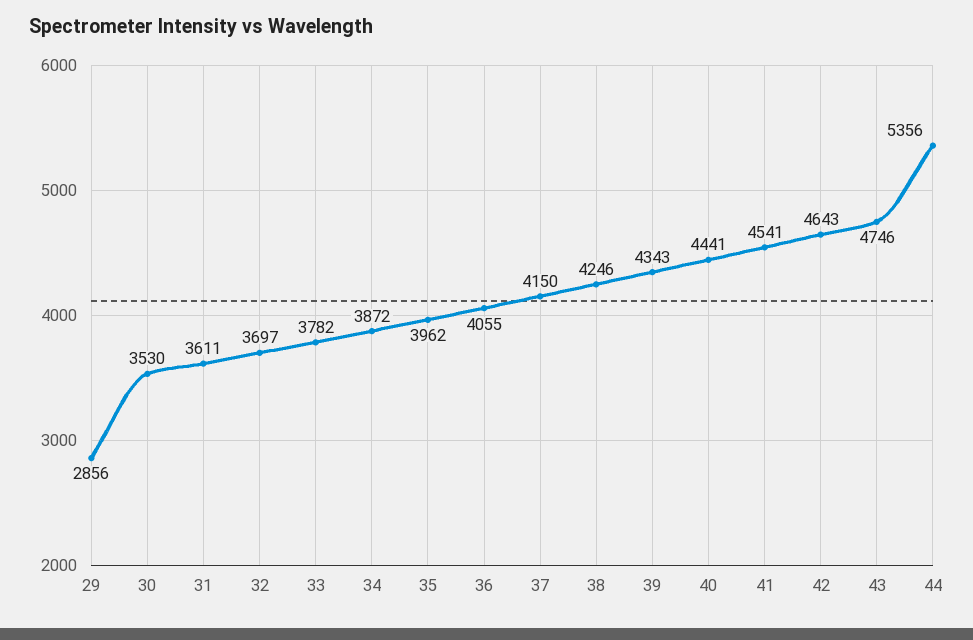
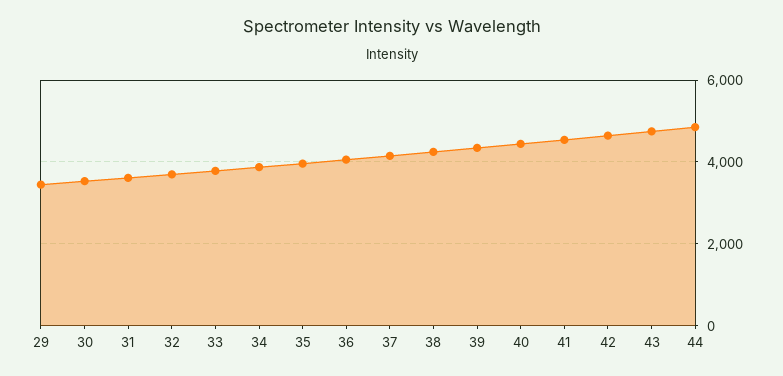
  {
-   "29": 2856,
+   "29": 3400,
    "30": 3530,
    "31": 3611,
    "32": 3697,
    "33": 3782,
    "34": 3872,
    "35": 3962,
    "36": 4055,
    "37": 4150,
    "38": 4246,
    "39": 4343,
    "40": 4441,
    "41": 4541,
    "42": 4643,
    "43": 4746,
-   "44": 5356
+   "44": 4800
  }

